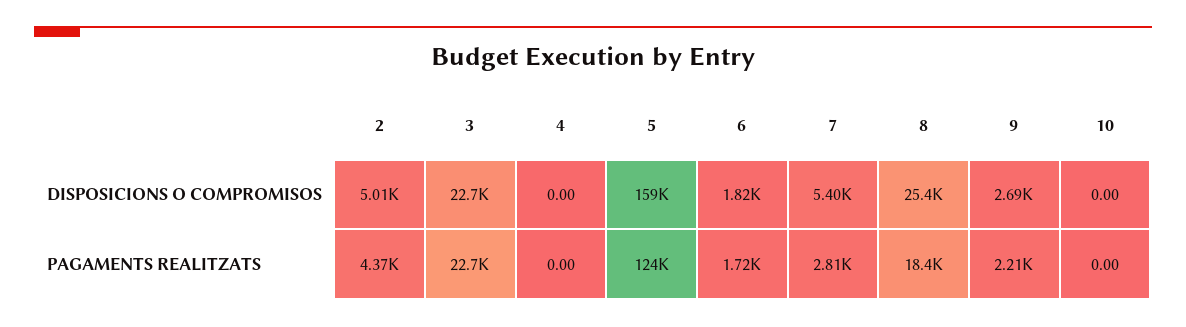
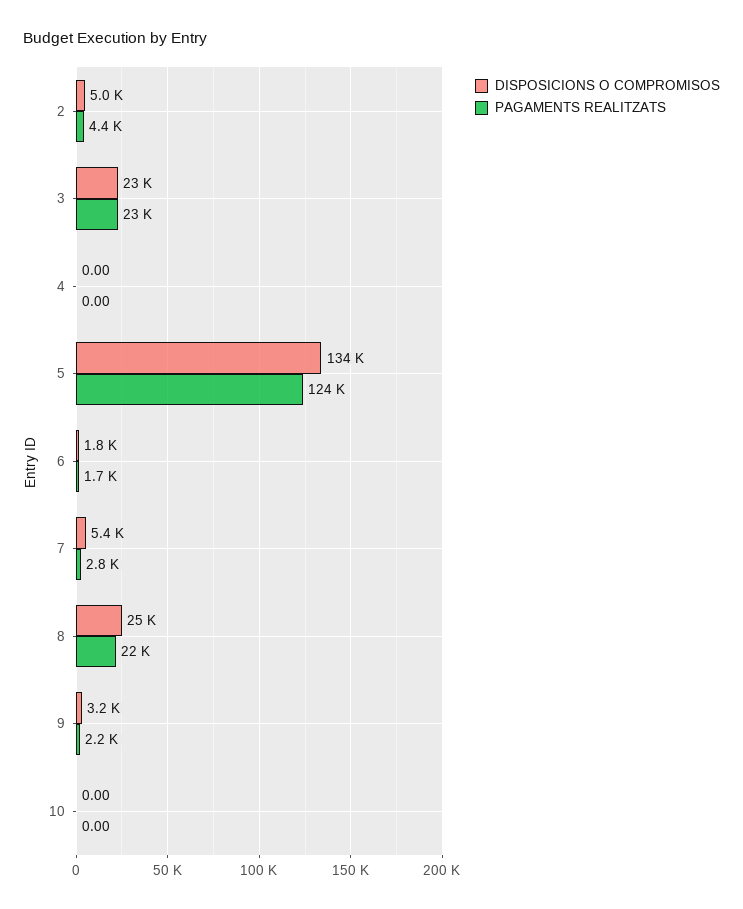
  {
    "DISPOSICIONS O COMPROMISOS": {
      "2": 5010,
      "3": 22700,
      "4": 0,
-     "5": 159000,
+     "5": 134000,
      "6": 1820,
      "7": 5400,
      "8": 25400,
-     "9": 2690,
+     "9": 3200,
      "10": 0
    },
    "PAGAMENTS REALITZATS": {
      "2": 4370,
      "3": 22700,
      "4": 0,
      "5": 124000,
      "6": 1720,
      "7": 2810,
-     "8": 18400,
+     "8": 22000,
      "9": 2210,
      "10": 0
    }
  }

